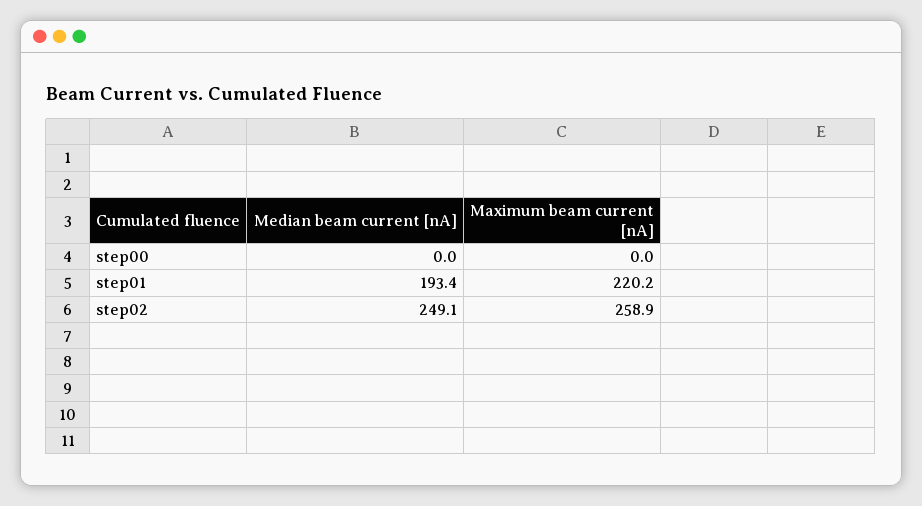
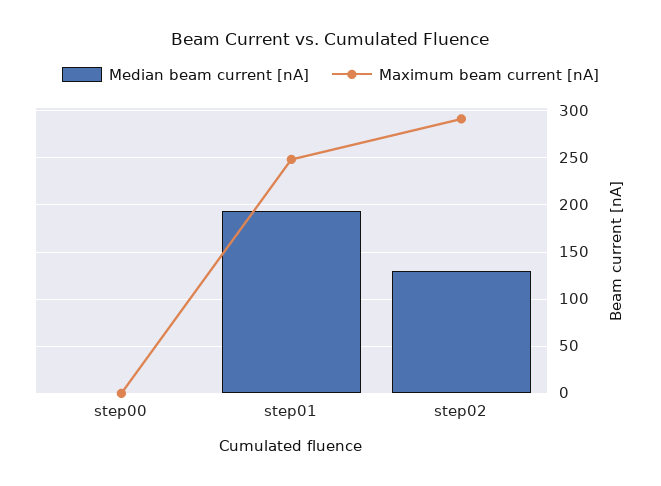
  {
    "Median beam current [nA]": {
      "step00": 0,
      "step01": 193.4,
-     "step02": 249.1
+     "step02": 130
    },
    "Maximum beam current [nA]": {
      "step00": 0,
-     "step01": 220.2,
+     "step01": 250,
-     "step02": 258.9
+     "step02": 290
    }
  }

